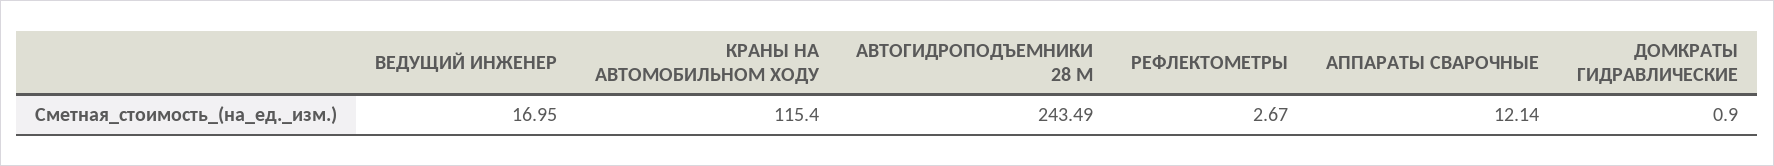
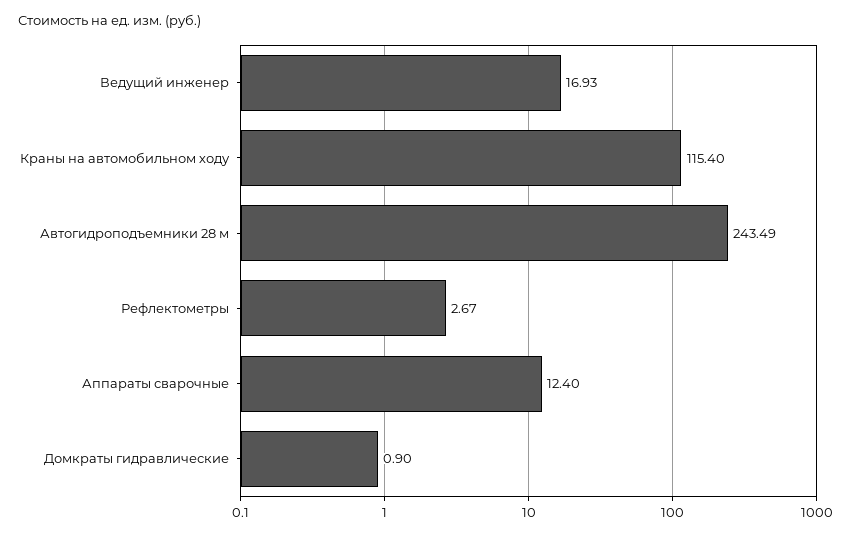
  {
-   "ВЕДУЩИЙ ИНЖЕНЕР": 16.95,
+   "ВЕДУЩИЙ ИНЖЕНЕР": 16.93,
    "КРАНЫ НА АВТОМОБИЛЬНОМ ХОДУ": 115.4,
    "АВТОГИДРОПОДЪЕМНИКИ 28 М": 243.49,
    "РЕФЛЕКТОМЕТРЫ": 2.67,
-   "АППАРАТЫ СВАРОЧНЫЕ": 12.14,
+   "АППАРАТЫ СВАРОЧНЫЕ": 12.4,
    "ДОМКРАТЫ ГИДРАВЛИЧЕСКИЕ": 0.9
  }

